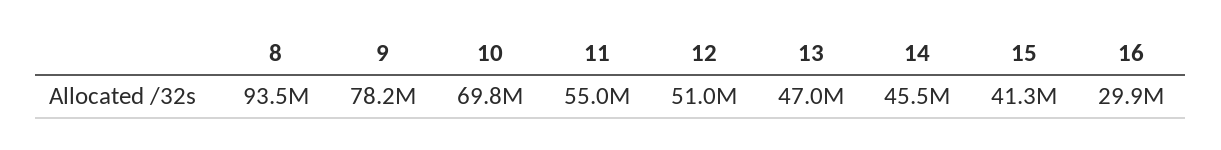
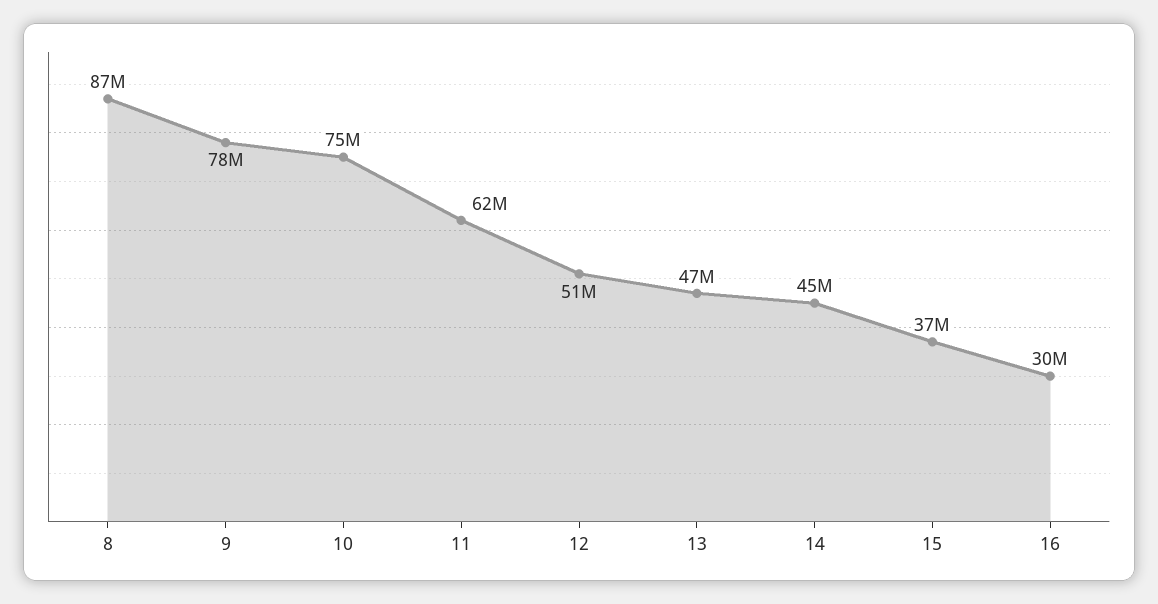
  {
-   "8": 93500000,
+   "8": 87000000,
    "9": 78200000,
-   "10": 69800000,
+   "10": 75000000,
-   "11": 55000000,
+   "11": 62000000,
    "12": 51000000,
    "13": 47000000,
    "14": 45500000,
-   "15": 41300000,
+   "15": 37000000,
    "16": 29900000
  }

